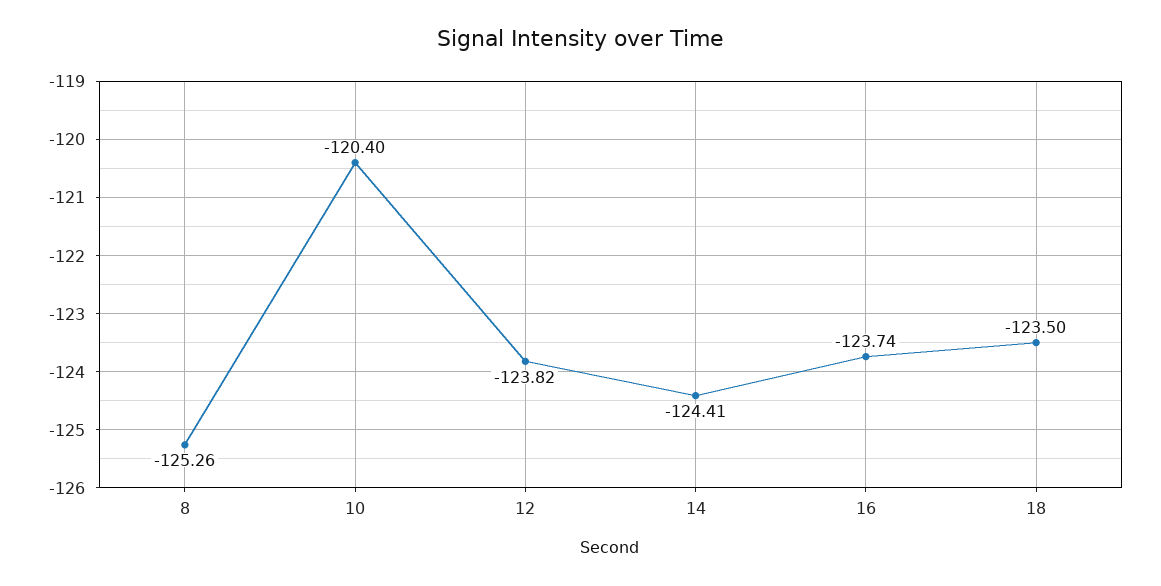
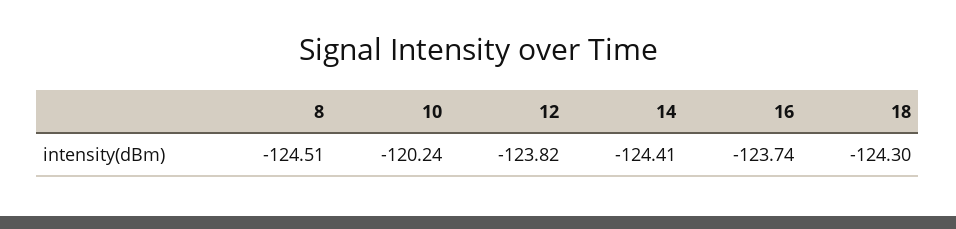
  {
-   "8": -125.26,
+   "8": -124.51,
-   "10": -120.4,
+   "10": -120.24,
    "12": -123.82,
    "14": -124.41,
    "16": -123.74,
-   "18": -123.5
+   "18": -124.3
  }

